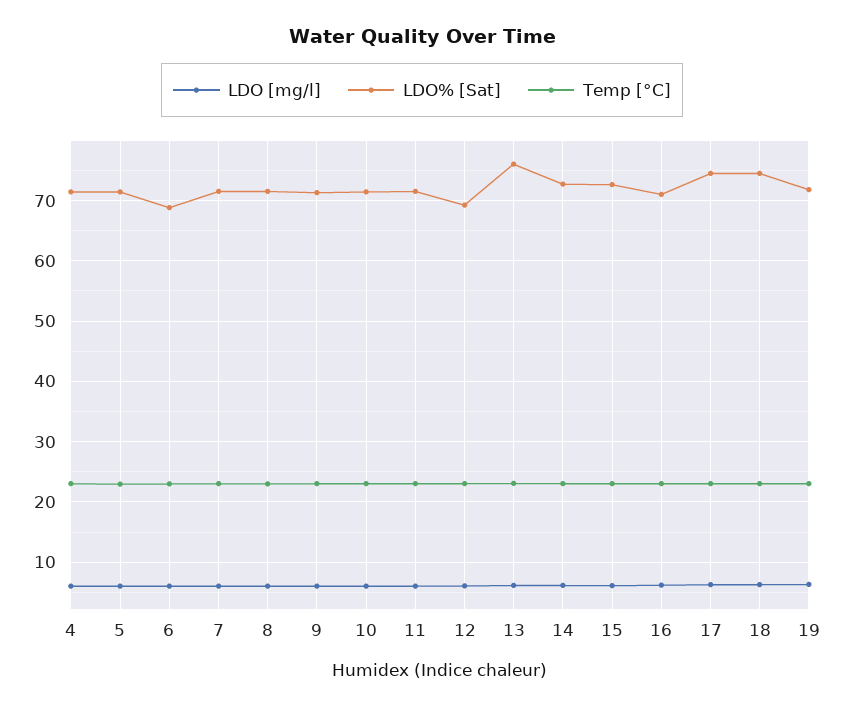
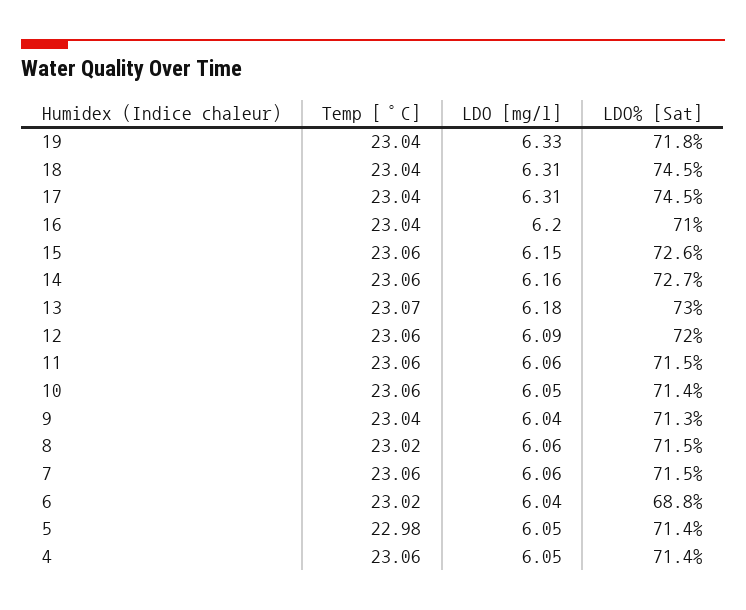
  {
    "LDO [mg/l]": {
      "4": 6.05,
      "5": 6.05,
      "6": 6.04,
      "7": 6.06,
      "8": 6.06,
      "9": 6.04,
      "10": 6.05,
      "11": 6.06,
      "12": 6.09,
      "13": 6.18,
      "14": 6.16,
      "15": 6.15,
      "16": 6.2,
      "17": 6.31,
      "18": 6.31,
      "19": 6.33
    },
    "LDO% [Sat]": {
      "4": 71.4,
      "5": 71.4,
      "6": 68.8,
      "7": 71.5,
      "8": 71.5,
      "9": 71.3,
      "10": 71.4,
      "11": 71.5,
-     "12": 69,
+     "12": 72,
-     "13": 76,
+     "13": 73,
      "14": 72.7,
      "15": 72.6,
      "16": 71,
      "17": 74.5,
      "18": 74.5,
      "19": 71.8
    },
    "Temp [°C]": {
      "4": 23.06,
      "5": 22.98,
      "6": 23.02,
      "7": 23.06,
      "8": 23.02,
      "9": 23.04,
      "10": 23.06,
      "11": 23.06,
      "12": 23.06,
      "13": 23.07,
      "14": 23.06,
      "15": 23.06,
      "16": 23.04,
      "17": 23.04,
      "18": 23.04,
      "19": 23.04
    }
  }

